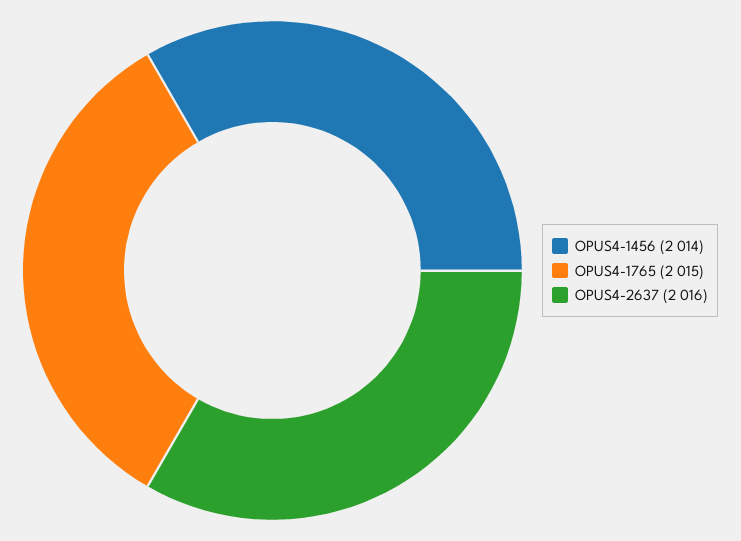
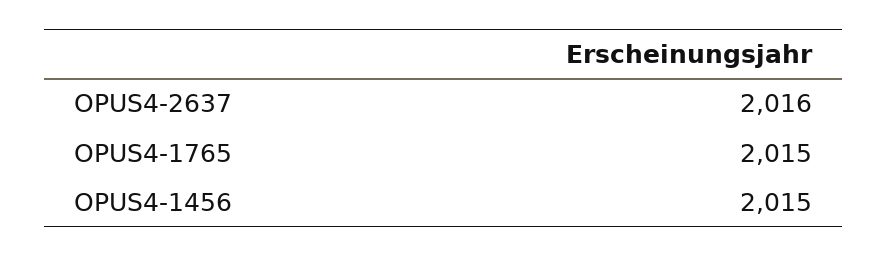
  {
-   "OPUS4-1456": 2014,
+   "OPUS4-1456": 2015,
    "OPUS4-1765": 2015,
    "OPUS4-2637": 2016
  }

